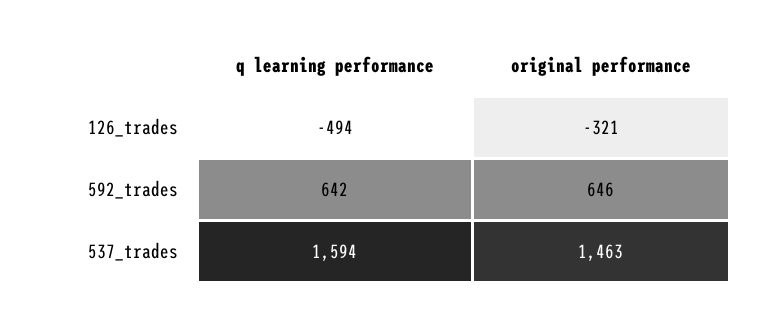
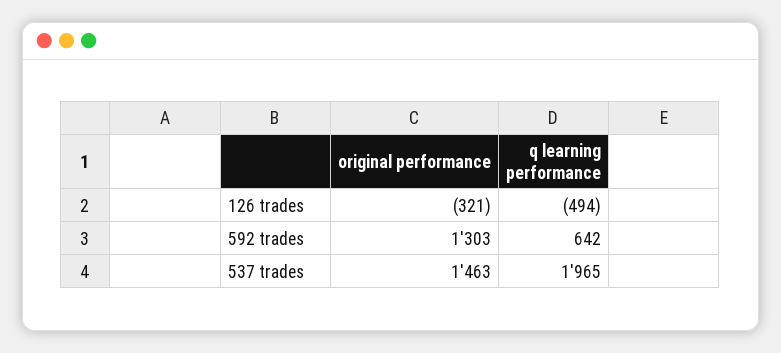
  {
    "q learning performance": {
      "126_trades": -494,
      "592_trades": 642,
-     "537_trades": 1594
+     "537_trades": 1965
    },
    "original performance": {
      "126_trades": -321,
-     "592_trades": 646,
+     "592_trades": 1303,
      "537_trades": 1463
    }
  }

